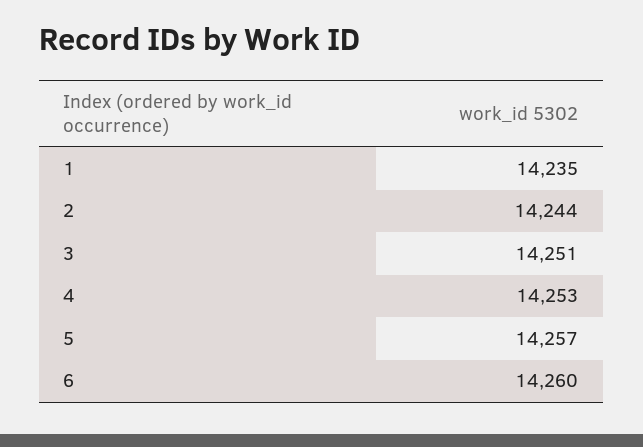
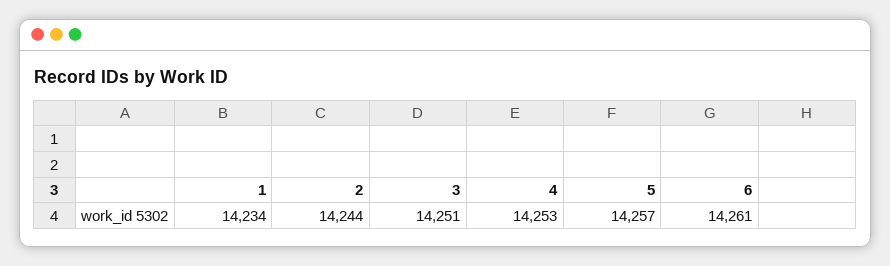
  {
-   "1": 14235,
+   "1": 14234,
    "2": 14244,
    "3": 14251,
    "4": 14253,
    "5": 14257,
-   "6": 14260
+   "6": 14261
  }

